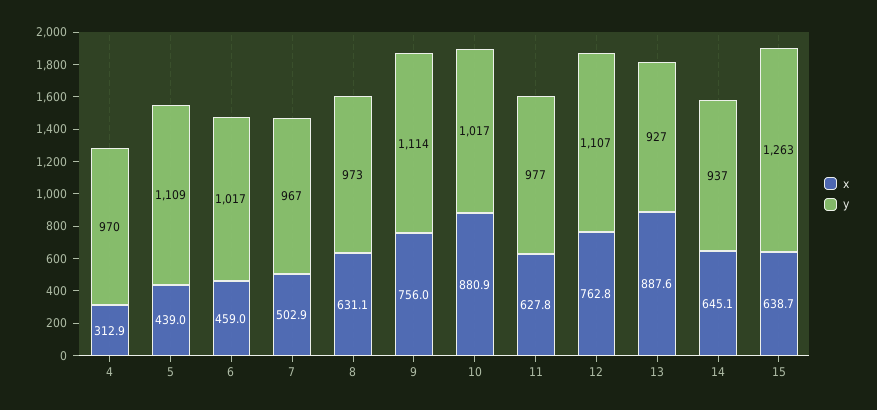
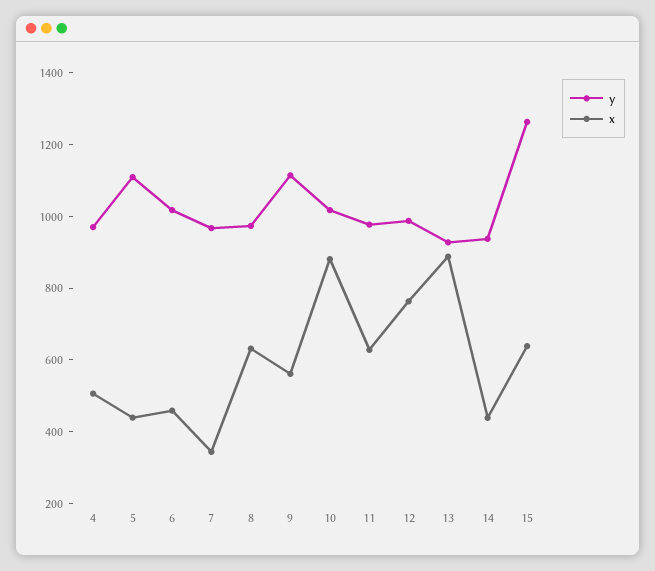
  {
    "x": {
-     "4": 312.9,
+     "4": 500,
      "5": 439,
      "6": 459,
-     "7": 502.9,
+     "7": 350,
      "8": 631.1,
-     "9": 756,
+     "9": 550,
      "10": 880.9,
      "11": 627.8,
      "12": 762.8,
      "13": 887.6,
-     "14": 645.1,
+     "14": 450,
      "15": 638.7
    },
    "y": {
      "4": 970,
      "5": 1109,
      "6": 1017,
      "7": 967,
      "8": 973,
      "9": 1114,
      "10": 1017,
      "11": 977,
-     "12": 1107,
+     "12": 1000,
      "13": 927,
      "14": 937,
      "15": 1263
    }
  }

